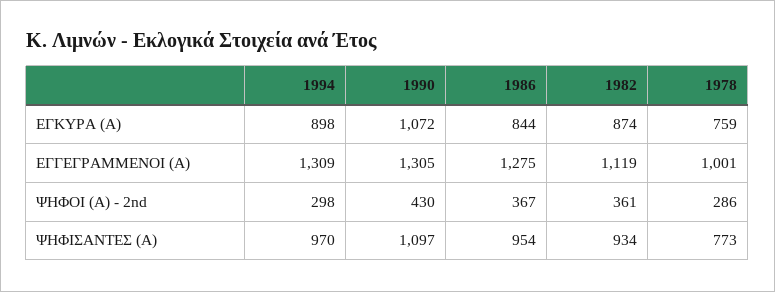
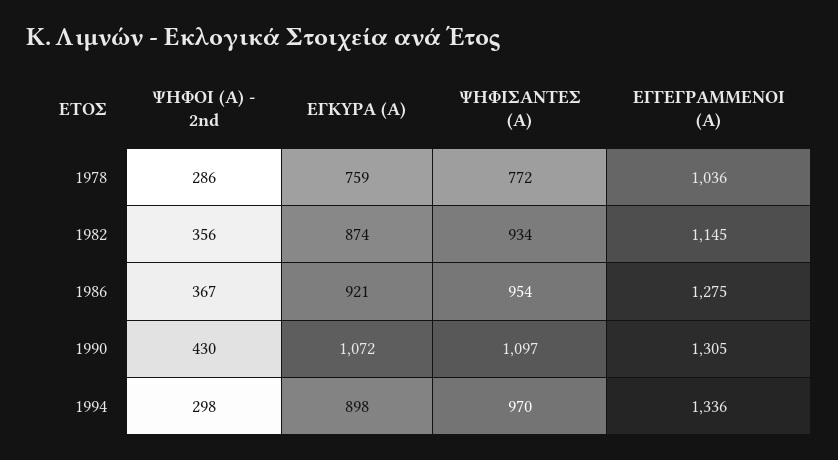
  {
    "1994": {
      "ΕΓΚΥΡΑ (Α)": 898,
-     "ΕΓΓΕΓΡΑΜΜΕΝΟΙ (Α)": 1309,
+     "ΕΓΓΕΓΡΑΜΜΕΝΟΙ (Α)": 1336,
      "ΨΗΦΟΙ (Α) - 2nd": 298,
      "ΨΗΦΙΣΑΝΤΕΣ (Α)": 970
    },
    "1990": {
      "ΕΓΚΥΡΑ (Α)": 1072,
      "ΕΓΓΕΓΡΑΜΜΕΝΟΙ (Α)": 1305,
      "ΨΗΦΟΙ (Α) - 2nd": 430,
      "ΨΗΦΙΣΑΝΤΕΣ (Α)": 1097
    },
    "1986": {
-     "ΕΓΚΥΡΑ (Α)": 844,
+     "ΕΓΚΥΡΑ (Α)": 921,
      "ΕΓΓΕΓΡΑΜΜΕΝΟΙ (Α)": 1275,
      "ΨΗΦΟΙ (Α) - 2nd": 367,
      "ΨΗΦΙΣΑΝΤΕΣ (Α)": 954
    },
    "1982": {
      "ΕΓΚΥΡΑ (Α)": 874,
-     "ΕΓΓΕΓΡΑΜΜΕΝΟΙ (Α)": 1119,
+     "ΕΓΓΕΓΡΑΜΜΕΝΟΙ (Α)": 1145,
-     "ΨΗΦΟΙ (Α) - 2nd": 361,
+     "ΨΗΦΟΙ (Α) - 2nd": 356,
      "ΨΗΦΙΣΑΝΤΕΣ (Α)": 934
    },
    "1978": {
      "ΕΓΚΥΡΑ (Α)": 759,
-     "ΕΓΓΕΓΡΑΜΜΕΝΟΙ (Α)": 1001,
+     "ΕΓΓΕΓΡΑΜΜΕΝΟΙ (Α)": 1036,
      "ΨΗΦΟΙ (Α) - 2nd": 286,
-     "ΨΗΦΙΣΑΝΤΕΣ (Α)": 773
+     "ΨΗΦΙΣΑΝΤΕΣ (Α)": 772
    }
  }

